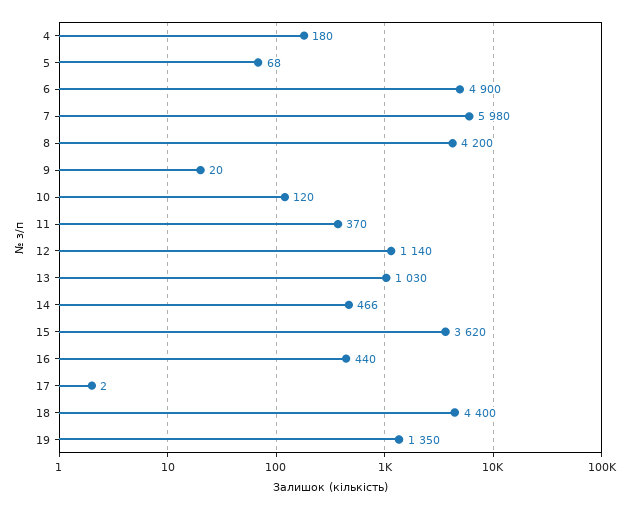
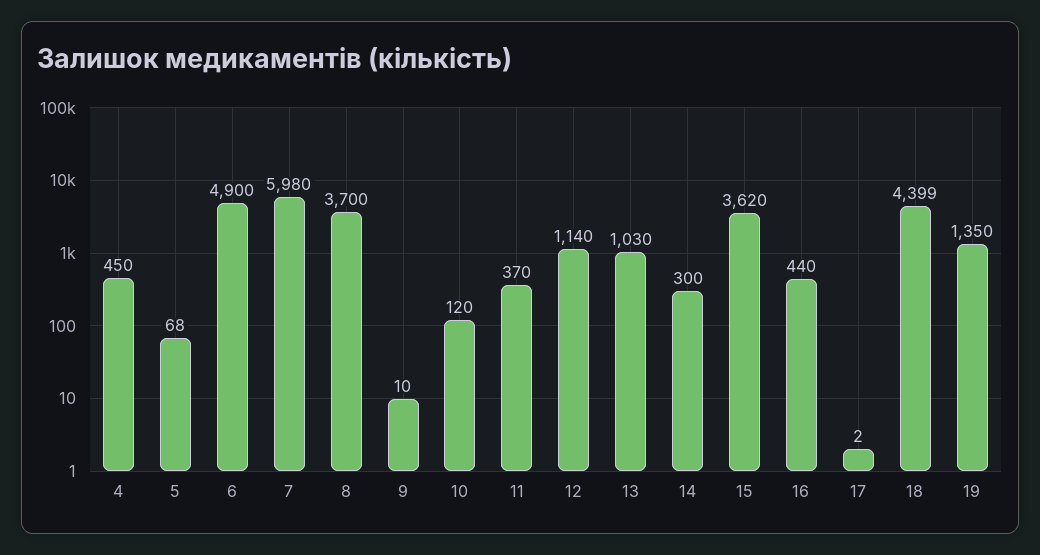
  {
-   "4": 180,
+   "4": 450,
    "5": 68,
    "6": 4900,
    "7": 5980,
-   "8": 4200,
+   "8": 3700,
-   "9": 20,
+   "9": 10,
    "10": 120,
    "11": 370,
    "12": 1140,
    "13": 1030,
-   "14": 466,
+   "14": 300,
    "15": 3620,
    "16": 440,
    "17": 2,
-   "18": 4400,
+   "18": 4399,
    "19": 1350
  }

